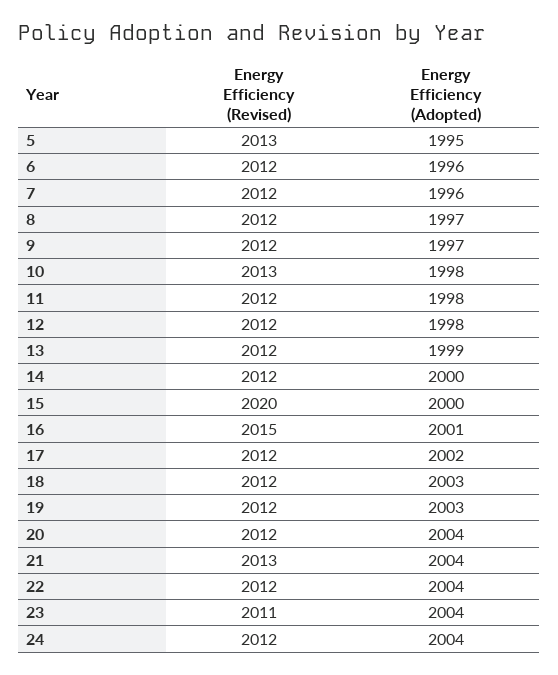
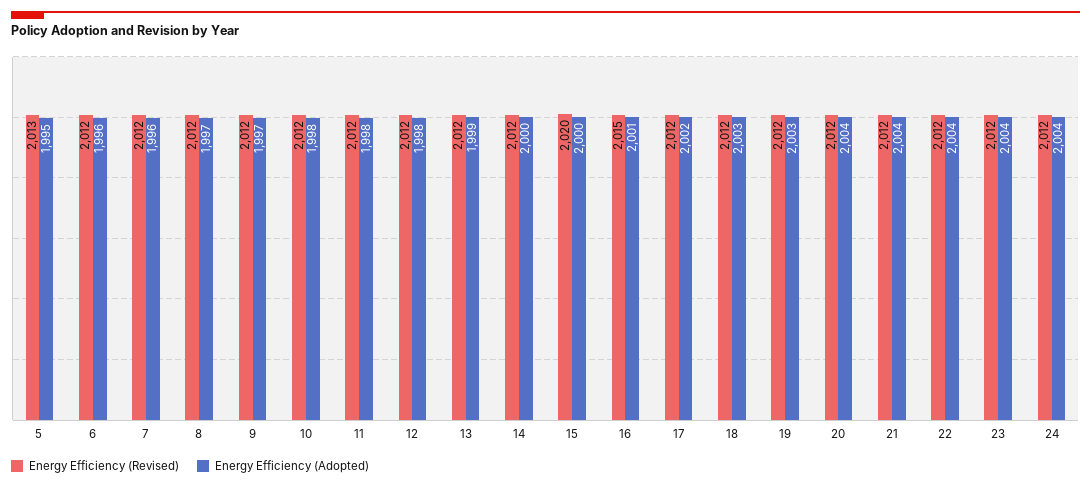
  {
    "Energy Efficiency (Revised)": {
      "5": 2013,
      "6": 2012,
      "7": 2012,
      "8": 2012,
      "9": 2012,
-     "10": 2013,
+     "10": 2012,
      "11": 2012,
      "12": 2012,
      "13": 2012,
      "14": 2012,
      "15": 2020,
      "16": 2015,
      "17": 2012,
      "18": 2012,
      "19": 2012,
      "20": 2012,
-     "21": 2013,
+     "21": 2012,
      "22": 2012,
-     "23": 2011,
+     "23": 2012,
      "24": 2012
    },
    "Energy Efficiency (Adopted)": {
      "5": 1995,
      "6": 1996,
      "7": 1996,
      "8": 1997,
      "9": 1997,
      "10": 1998,
      "11": 1998,
      "12": 1998,
      "13": 1999,
      "14": 2000,
      "15": 2000,
      "16": 2001,
      "17": 2002,
      "18": 2003,
      "19": 2003,
      "20": 2004,
      "21": 2004,
      "22": 2004,
      "23": 2004,
      "24": 2004
    }
  }

